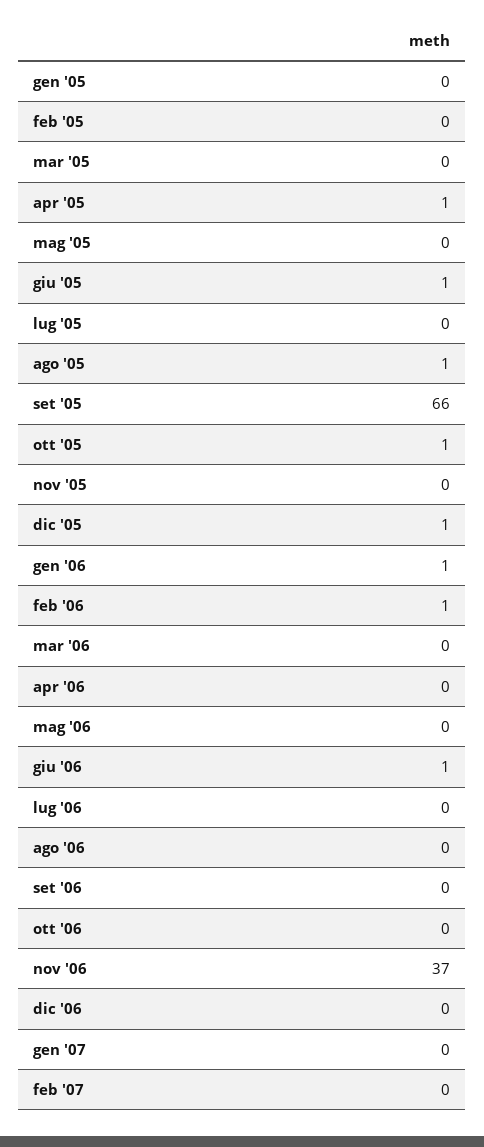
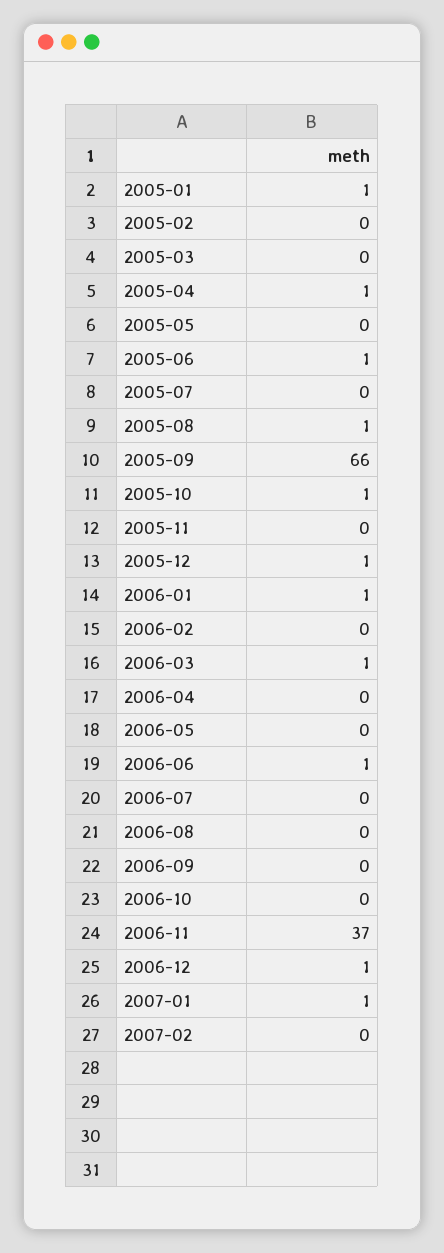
  {
-   "gen '05": 0,
+   "gen '05": 1,
    "feb '05": 0,
    "mar '05": 0,
    "apr '05": 1,
    "mag '05": 0,
    "giu '05": 1,
    "lug '05": 0,
    "ago '05": 1,
    "set '05": 66,
    "ott '05": 1,
    "nov '05": 0,
    "dic '05": 1,
    "gen '06": 1,
-   "feb '06": 1,
+   "feb '06": 0,
-   "mar '06": 0,
+   "mar '06": 1,
    "apr '06": 0,
    "mag '06": 0,
    "giu '06": 1,
    "lug '06": 0,
    "ago '06": 0,
    "set '06": 0,
    "ott '06": 0,
    "nov '06": 37,
-   "dic '06": 0,
+   "dic '06": 1,
-   "gen '07": 0,
+   "gen '07": 1,
    "feb '07": 0
  }

